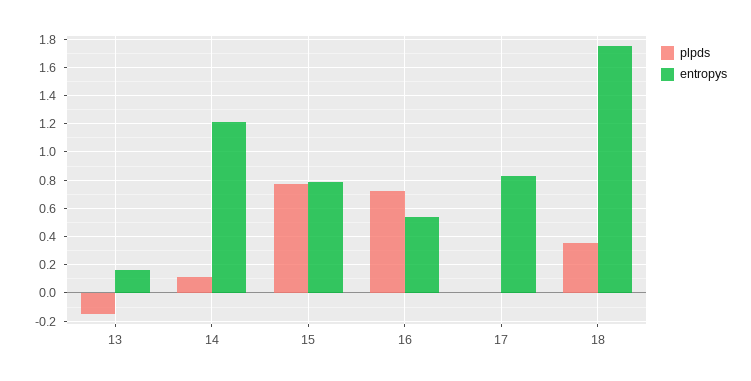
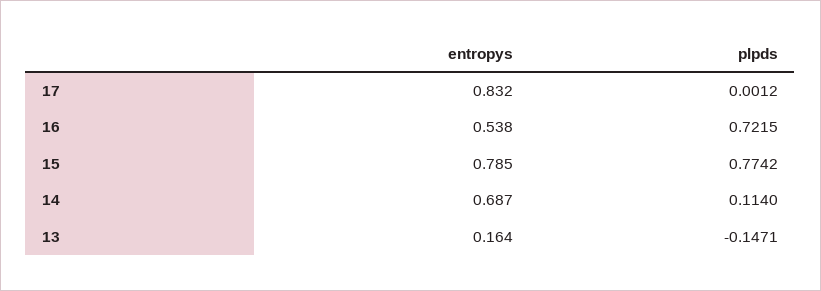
  {
    "plpds": {
      "13": -0.1471,
      "14": 0.114,
      "15": 0.7742,
      "16": 0.7215,
-     "17": 0.0012,
+     "17": 0.0012
-     "18": 0.35
    },
    "entropys": {
      "13": 0.164,
-     "14": 1.2,
+     "14": 0.687,
      "15": 0.785,
      "16": 0.538,
-     "17": 0.832,
+     "17": 0.832
-     "18": 1.75
    }
  }

